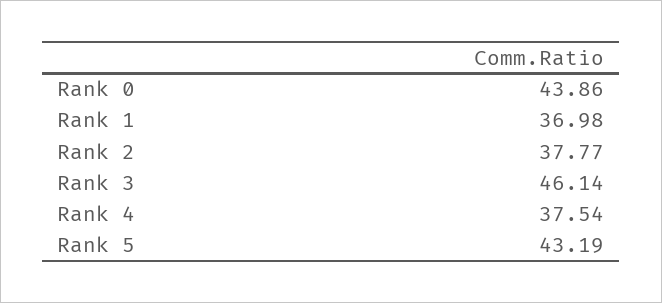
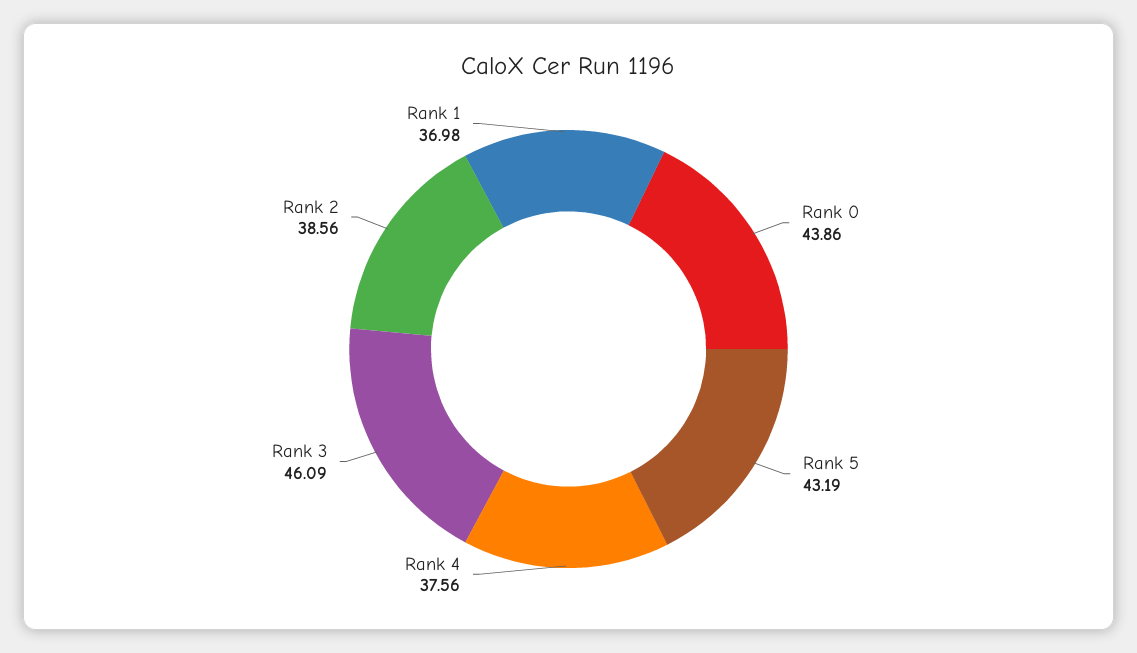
  {
    "Rank 0": 43.86,
    "Rank 1": 36.98,
-   "Rank 2": 37.77,
+   "Rank 2": 38.56,
-   "Rank 3": 46.14,
+   "Rank 3": 46.09,
-   "Rank 4": 37.54,
+   "Rank 4": 37.56,
    "Rank 5": 43.19
  }

